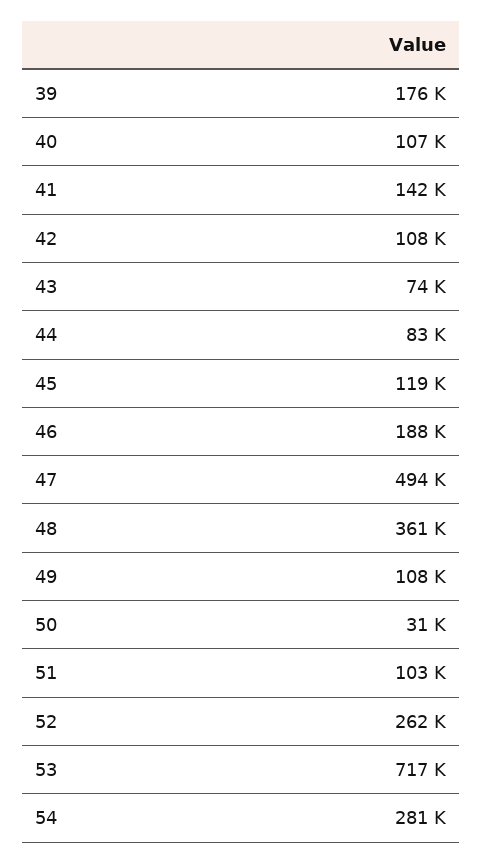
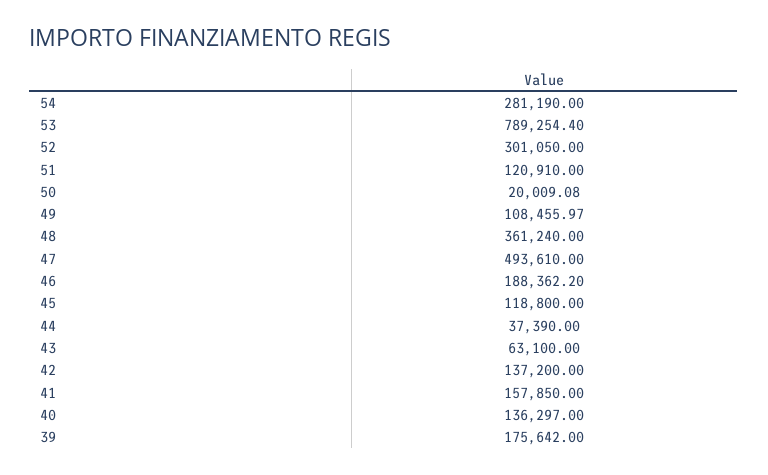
  {
    "39": 175642,
-   "40": 107000,
+   "40": 136297,
-   "41": 142000,
+   "41": 157850,
-   "42": 108000,
+   "42": 137200,
-   "43": 74000,
+   "43": 63100,
-   "44": 83000,
+   "44": 37390,
    "45": 118800,
    "46": 188362.2,
    "47": 493610,
    "48": 361240,
    "49": 108455.97,
-   "50": 31000,
+   "50": 20009.08,
-   "51": 103000,
+   "51": 120910,
-   "52": 262000,
+   "52": 301050,
-   "53": 717000,
+   "53": 789254.4,
    "54": 281190
  }

